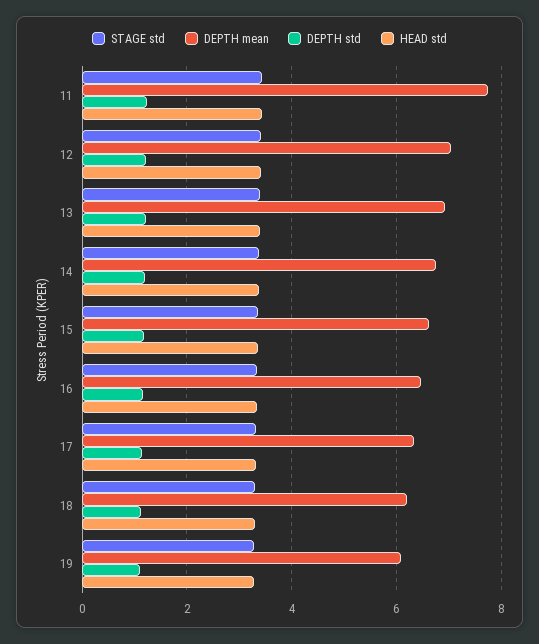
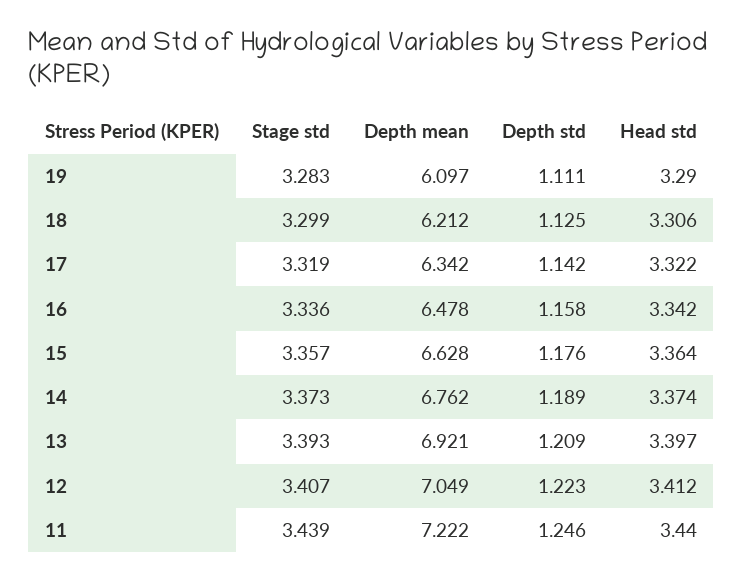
  {
    "STAGE std": {
      "11": 3.439,
      "12": 3.407,
      "13": 3.393,
      "14": 3.373,
      "15": 3.357,
      "16": 3.336,
      "17": 3.319,
      "18": 3.299,
      "19": 3.283
    },
    "DEPTH mean": {
-     "11": 7.8,
+     "11": 7.222,
      "12": 7.049,
      "13": 6.921,
      "14": 6.762,
      "15": 6.628,
      "16": 6.478,
      "17": 6.342,
      "18": 6.212,
      "19": 6.097
    },
    "DEPTH std": {
      "11": 1.246,
      "12": 1.223,
      "13": 1.209,
      "14": 1.189,
      "15": 1.176,
      "16": 1.158,
      "17": 1.142,
      "18": 1.125,
      "19": 1.111
    },
    "HEAD std": {
      "11": 3.44,
      "12": 3.412,
      "13": 3.397,
      "14": 3.374,
      "15": 3.364,
      "16": 3.342,
      "17": 3.322,
      "18": 3.306,
      "19": 3.29
    }
  }

